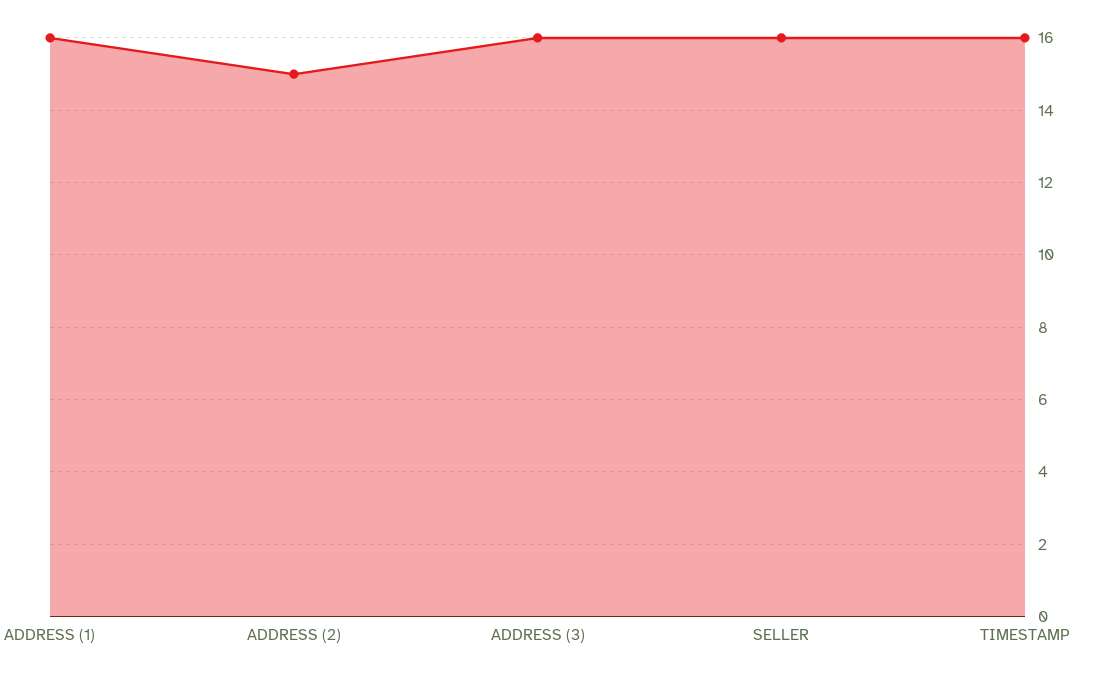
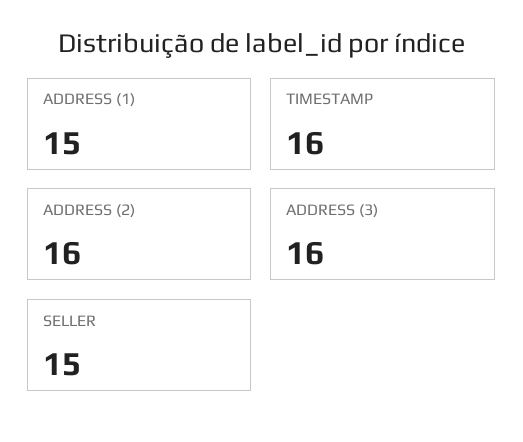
  {
-   "ADDRESS (1)": 16,
+   "ADDRESS (1)": 15,
-   "ADDRESS (2)": 15,
+   "ADDRESS (2)": 16,
    "ADDRESS (3)": 16,
-   "SELLER": 16,
+   "SELLER": 15,
    "TIMESTAMP": 16
  }

